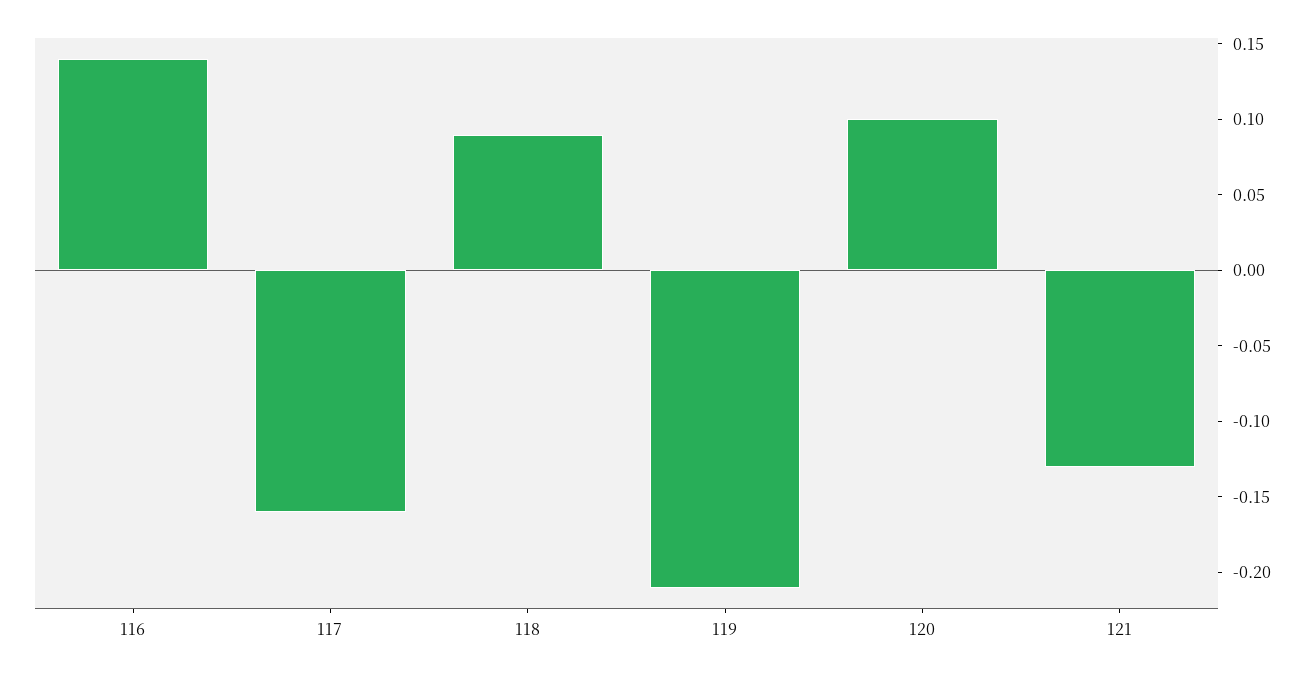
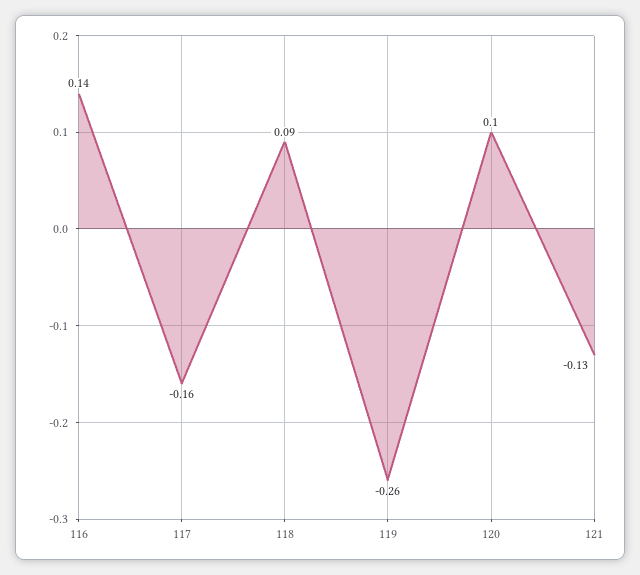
  {
    "116": 0.14,
    "117": -0.16,
    "118": 0.09,
-   "119": -0.21,
+   "119": -0.26,
    "120": 0.1,
    "121": -0.13
  }

